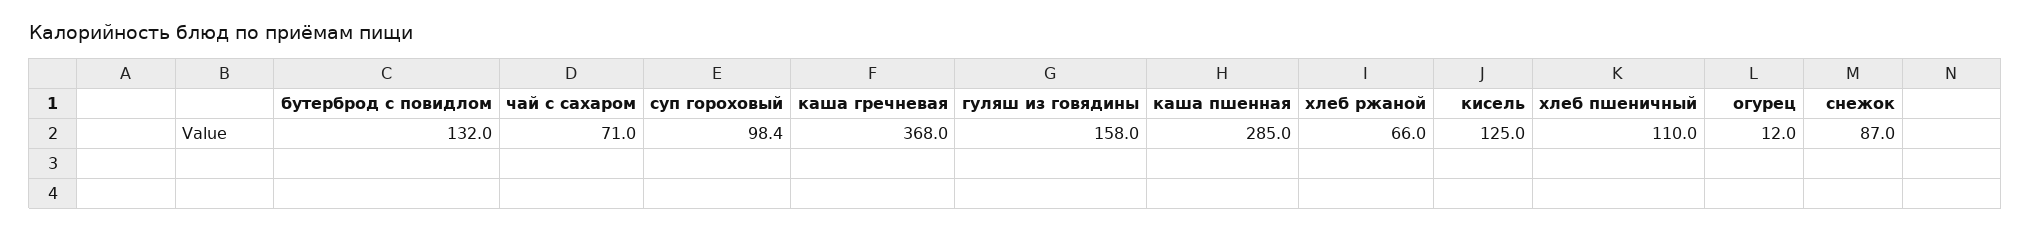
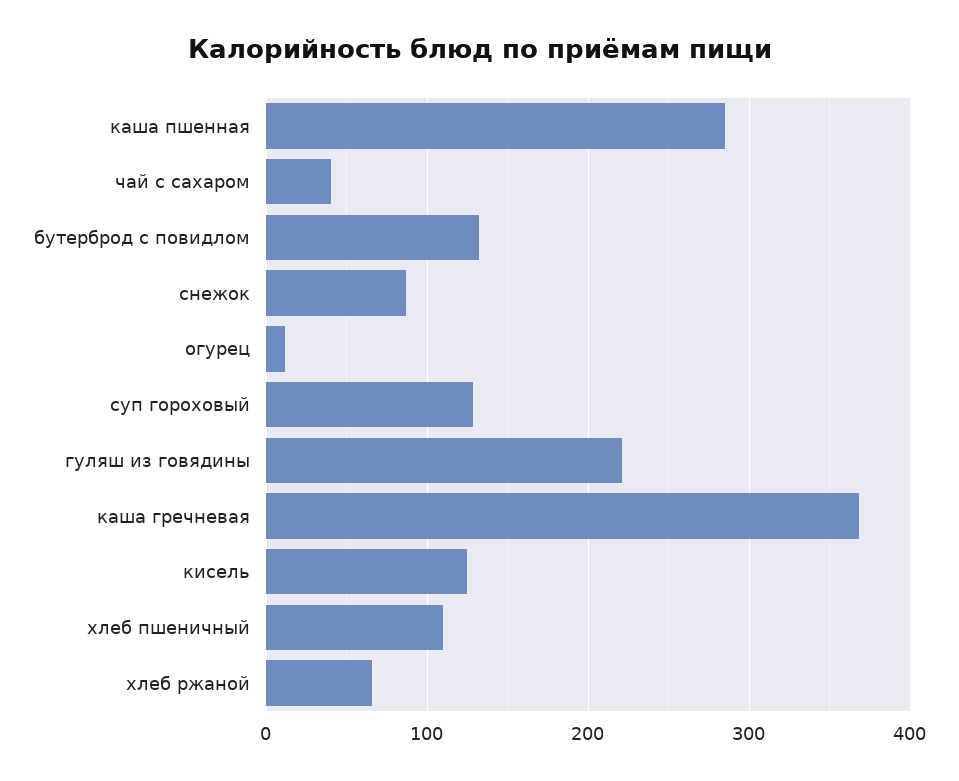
  {
    "бутерброд с повидлом": 132,
-   "чай с сахаром": 71,
+   "чай с сахаром": 40,
-   "суп гороховый": 98.4,
+   "суп гороховый": 130,
    "каша гречневая": 368,
-   "гуляш из говядины": 158,
+   "гуляш из говядины": 220,
    "каша пшенная": 285,
    "хлеб ржаной": 66,
    "кисель": 125,
    "хлеб пшеничный": 110,
    "огурец": 12,
    "снежок": 87
  }

